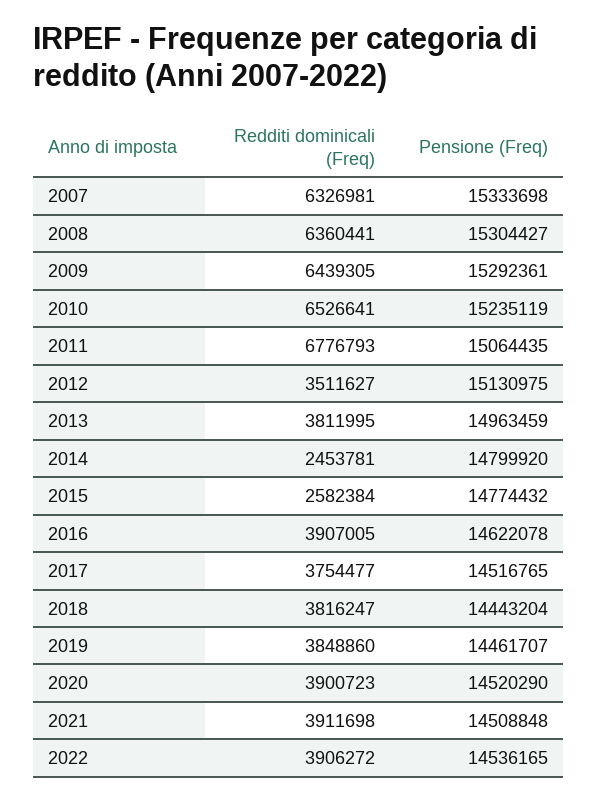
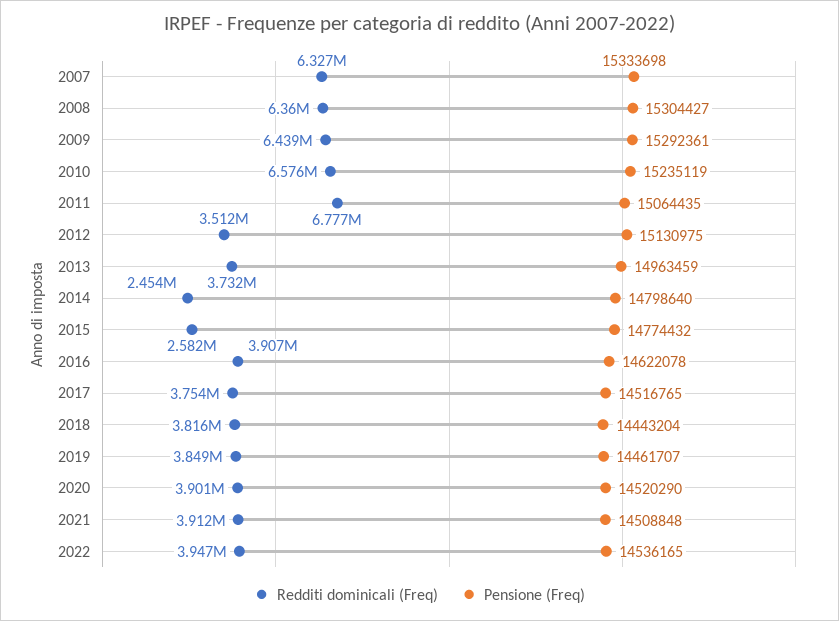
  {
    "Redditi dominicali (Freq)": {
      "2007": 6326981,
      "2008": 6360441,
      "2009": 6439305,
-     "2010": 6526641,
+     "2010": 6576000,
      "2011": 6776793,
      "2012": 3511627,
-     "2013": 3811995,
+     "2013": 3732000,
      "2014": 2453781,
      "2015": 2582384,
      "2016": 3907005,
      "2017": 3754477,
      "2018": 3816247,
      "2019": 3848860,
      "2020": 3900723,
      "2021": 3911698,
-     "2022": 3906272
+     "2022": 3947000
    },
    "Pensione (Freq)": {
      "2007": 15333698,
      "2008": 15304427,
      "2009": 15292361,
      "2010": 15235119,
      "2011": 15064435,
      "2012": 15130975,
      "2013": 14963459,
-     "2014": 14799920,
+     "2014": 14798640,
      "2015": 14774432,
      "2016": 14622078,
      "2017": 14516765,
      "2018": 14443204,
      "2019": 14461707,
      "2020": 14520290,
      "2021": 14508848,
      "2022": 14536165
    }
  }

